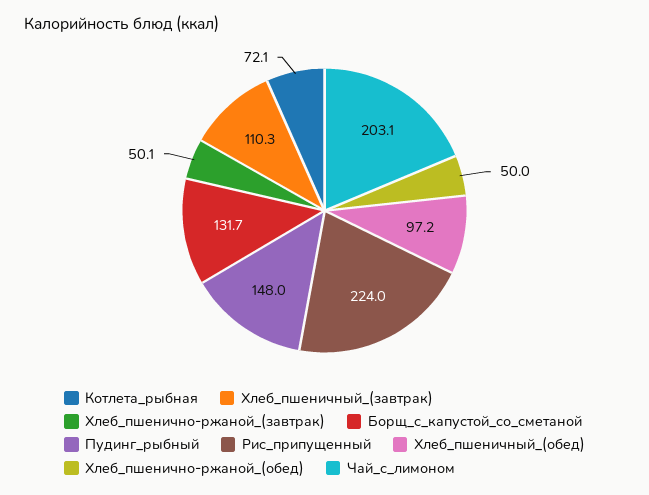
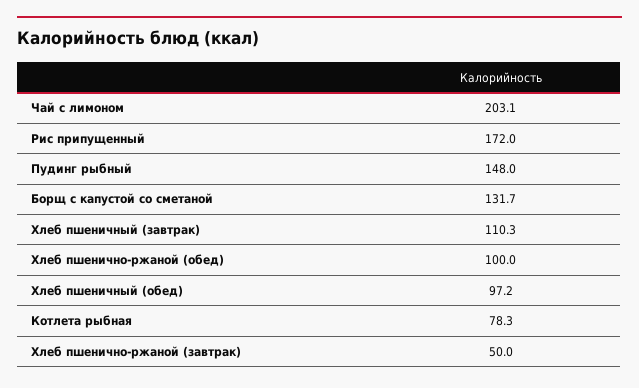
  {
-   "Котлета_рыбная": 72.1,
+   "Котлета_рыбная": 78.3,
    "Хлеб_пшеничный_(завтрак)": 110.3,
-   "Хлеб_пшенично-ржаной_(завтрак)": 50.1,
+   "Хлеб_пшенично-ржаной_(завтрак)": 50,
    "Борщ_с_капустой_со_сметаной": 131.7,
    "Пудинг_рыбный": 148,
-   "Рис_припущенный": 224,
+   "Рис_припущенный": 172,
    "Хлеб_пшеничный_(обед)": 97.2,
-   "Хлеб_пшенично-ржаной_(обед)": 50,
+   "Хлеб_пшенично-ржаной_(обед)": 100,
    "Чай_с_лимоном": 203.1
  }

